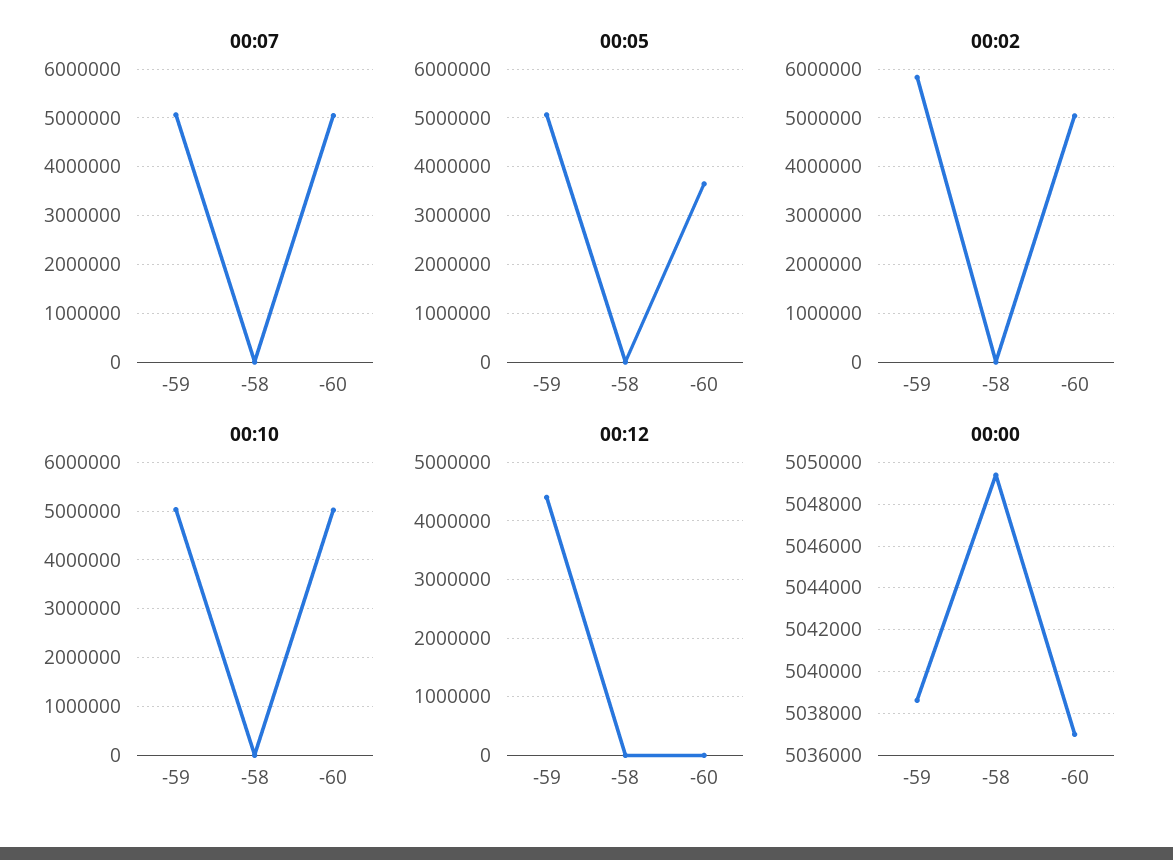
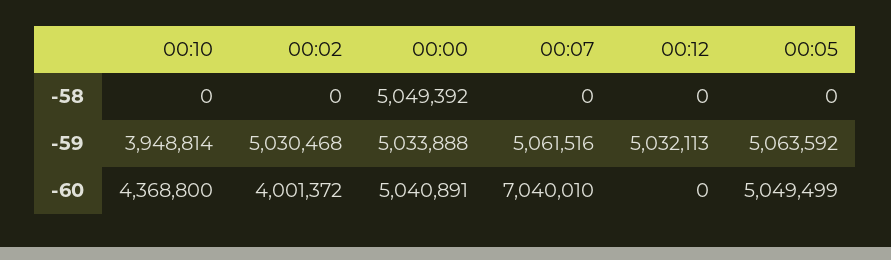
  {
    "00:07": {
      "-59": 5061516,
      "-58": 0,
-     "-60": 5000000
+     "-60": 7040010
    },
    "00:05": {
      "-59": 5063592,
      "-58": 0,
-     "-60": 3600000
+     "-60": 5049499
    },
    "00:02": {
-     "-59": 5800000,
+     "-59": 5030468,
      "-58": 0,
-     "-60": 5000000
+     "-60": 4001372
    },
    "00:10": {
-     "-59": 5000000,
+     "-59": 3948814,
      "-58": 0,
-     "-60": 5000000
+     "-60": 4368800
    },
    "00:12": {
-     "-59": 4400000,
+     "-59": 5032113,
      "-58": 0,
      "-60": 0
    },
    "00:00": {
-     "-59": 5038500,
+     "-59": 5033888,
      "-58": 5049392,
-     "-60": 5037000
+     "-60": 5040891
    }
  }

